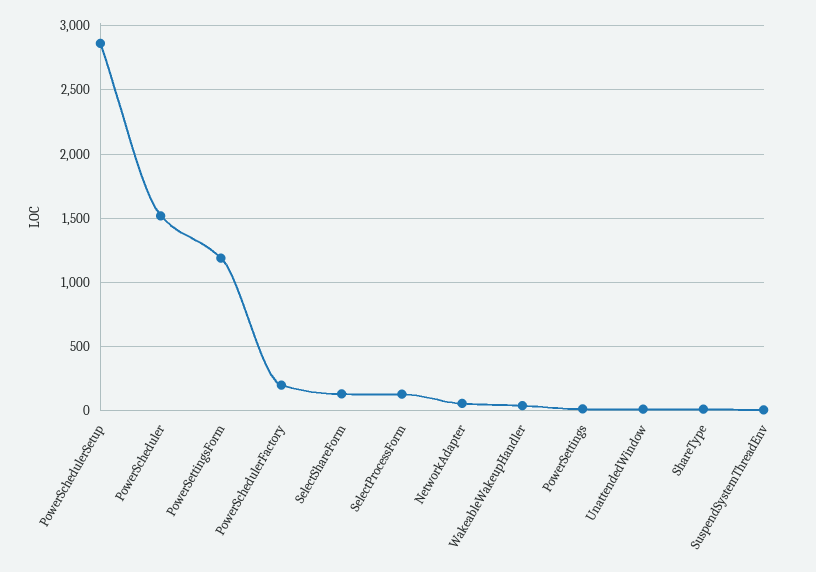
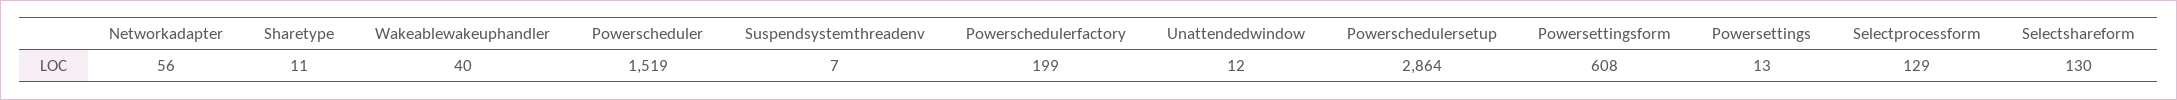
  {
    "PowerSchedulerSetup": 2864,
    "PowerScheduler": 1519,
-   "PowerSettingsForm": 1200,
+   "PowerSettingsForm": 608,
    "PowerSchedulerFactory": 199,
    "SelectShareForm": 130,
    "SelectProcessForm": 129,
    "NetworkAdapter": 56,
    "WakeableWakeupHandler": 40,
    "PowerSettings": 13,
    "UnattendedWindow": 12,
    "ShareType": 11,
    "SuspendSystemThreadEnv": 7
  }

